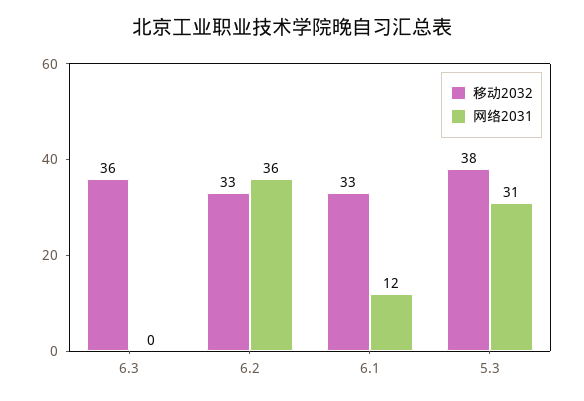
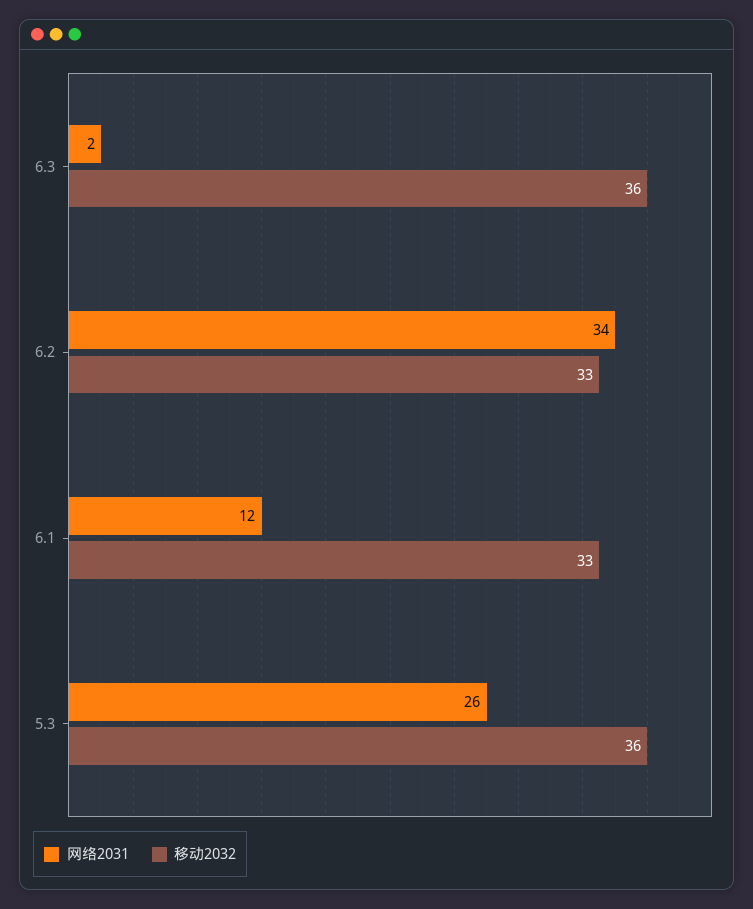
  {
    "移动2032": {
      "6.3": 36,
      "6.2": 33,
      "6.1": 33,
-     "5.3": 38
+     "5.3": 36
    },
    "网络2031": {
-     "6.3": 0,
+     "6.3": 2,
-     "6.2": 36,
+     "6.2": 34,
      "6.1": 12,
-     "5.3": 31
+     "5.3": 26
    }
  }

